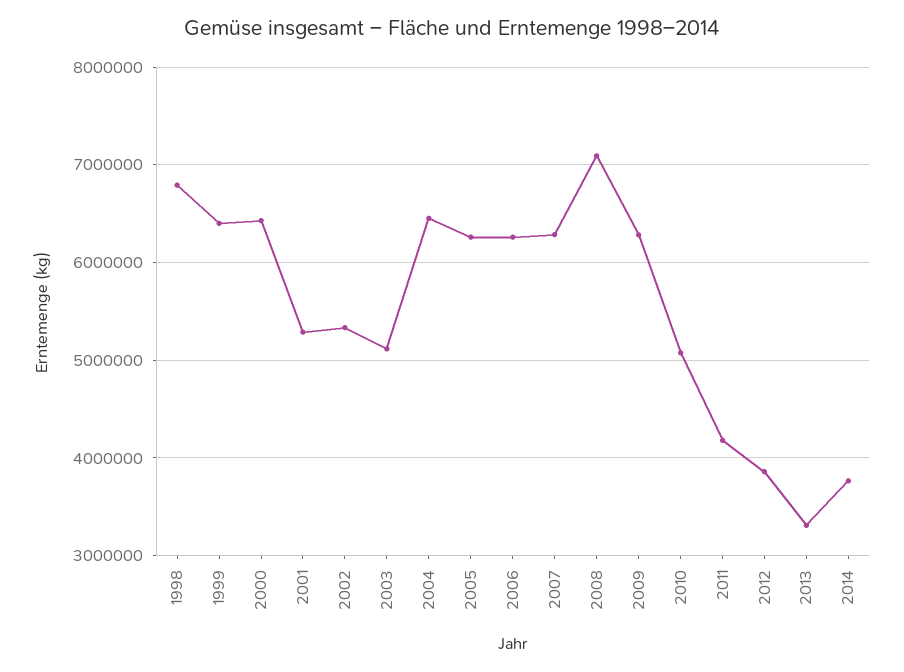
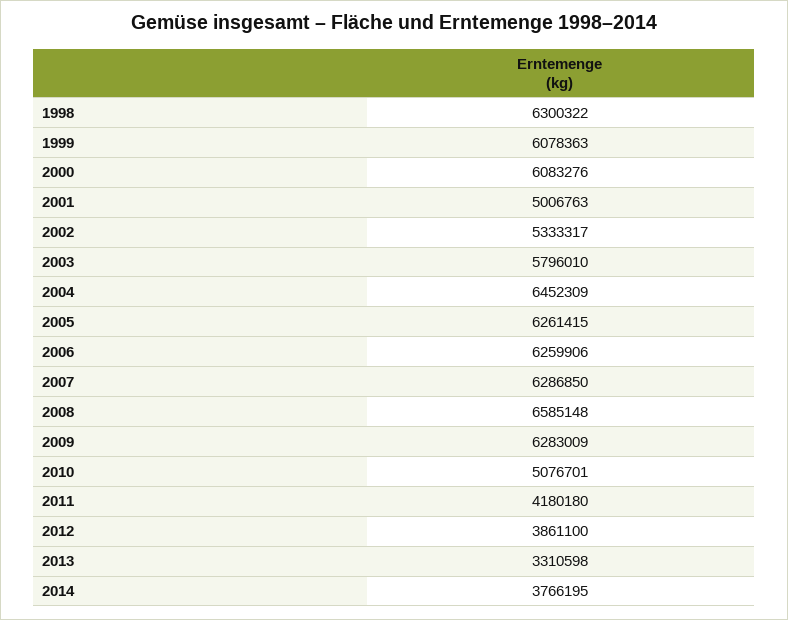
  {
-   "1998": 6800000,
+   "1998": 6300322,
-   "1999": 6400000,
+   "1999": 6078363,
-   "2000": 6400000,
+   "2000": 6083276,
-   "2001": 5300000,
+   "2001": 5006763,
    "2002": 5333317,
-   "2003": 5100000,
+   "2003": 5796010,
    "2004": 6452309,
    "2005": 6261415,
    "2006": 6259906,
    "2007": 6286850,
-   "2008": 7100000,
+   "2008": 6585148,
    "2009": 6283009,
    "2010": 5076701,
    "2011": 4180180,
    "2012": 3861100,
    "2013": 3310598,
    "2014": 3766195
  }

